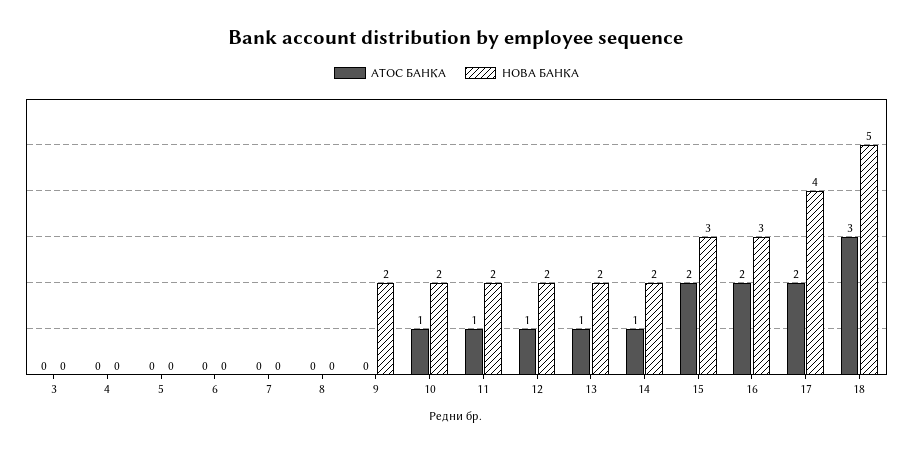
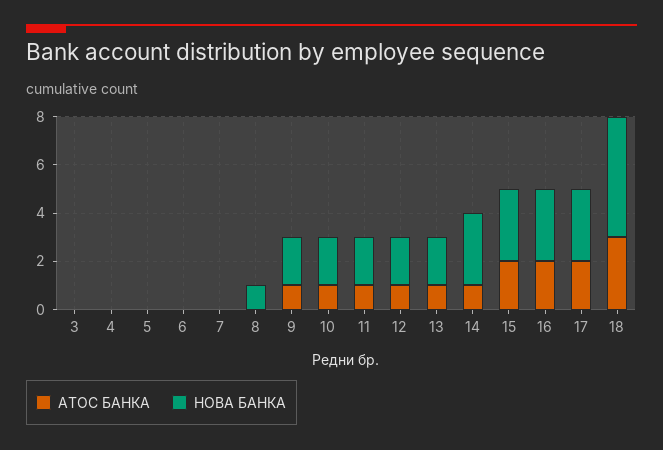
  {
    "АТОС БАНКА": {
      "3": 0,
      "4": 0,
      "5": 0,
      "6": 0,
      "7": 0,
      "8": 0,
-     "9": 0,
+     "9": 1,
      "10": 1,
      "11": 1,
      "12": 1,
      "13": 1,
      "14": 1,
      "15": 2,
      "16": 2,
      "17": 2,
      "18": 3
    },
    "НОВА БАНКА": {
      "3": 0,
      "4": 0,
      "5": 0,
      "6": 0,
      "7": 0,
-     "8": 0,
+     "8": 1,
      "9": 2,
      "10": 2,
      "11": 2,
      "12": 2,
      "13": 2,
-     "14": 2,
+     "14": 3,
      "15": 3,
      "16": 3,
-     "17": 4,
+     "17": 3,
      "18": 5
    }
  }

